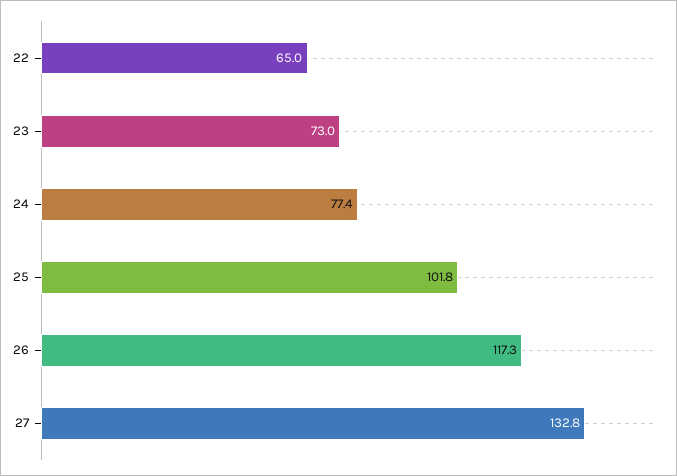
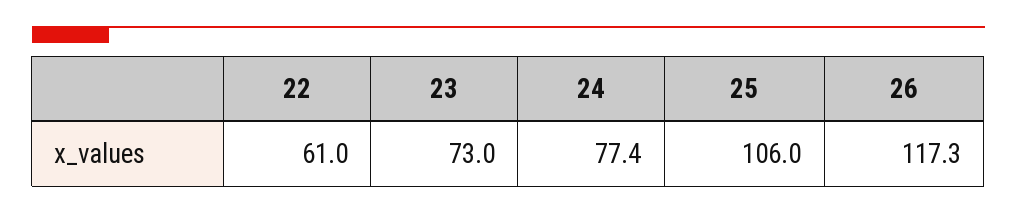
  {
-   "22": 65,
+   "22": 61,
    "23": 73,
    "24": 77.4,
-   "25": 101.8,
+   "25": 106,
-   "26": 117.3,
+   "26": 117.3
-   "27": 132.8
  }

